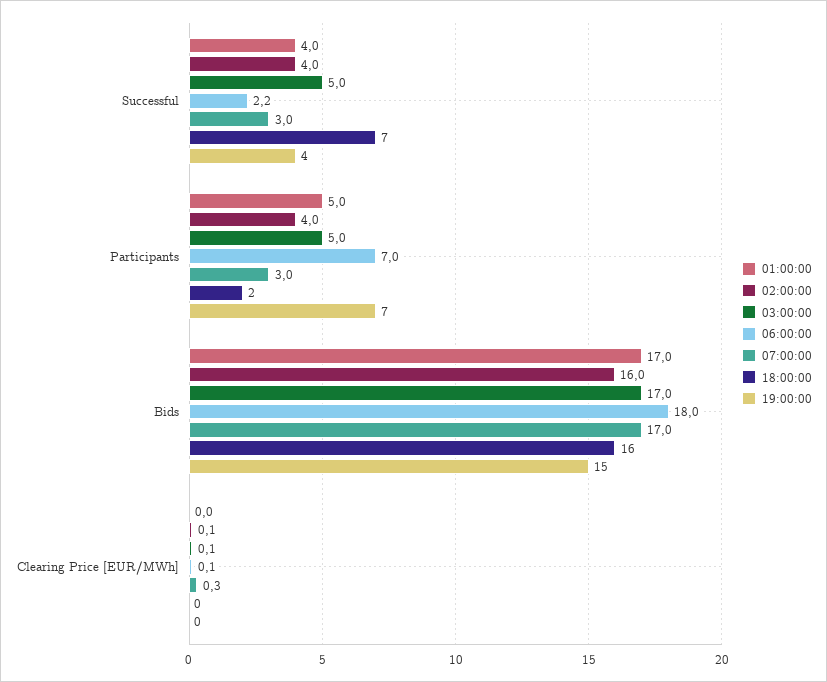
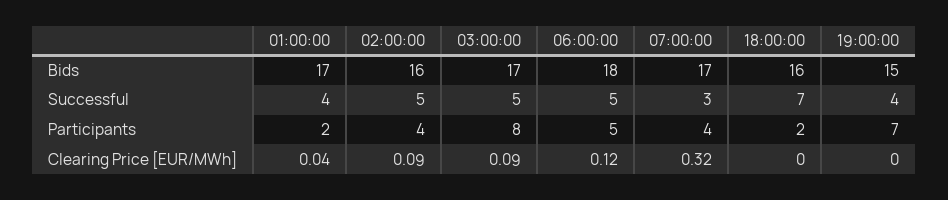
  {
    "01:00:00": {
      "Successful": 4,
-     "Participants": 5,
+     "Participants": 2,
      "Bids": 17,
      "Clearing Price [EUR/MWh]": 0.04
    },
    "02:00:00": {
-     "Successful": 4,
+     "Successful": 5,
      "Participants": 4,
      "Bids": 16,
      "Clearing Price [EUR/MWh]": 0.09
    },
    "03:00:00": {
      "Successful": 5,
-     "Participants": 5,
+     "Participants": 8,
      "Bids": 17,
      "Clearing Price [EUR/MWh]": 0.09
    },
    "06:00:00": {
-     "Successful": 2.2,
+     "Successful": 5,
-     "Participants": 7,
+     "Participants": 5,
      "Bids": 18,
      "Clearing Price [EUR/MWh]": 0.12
    },
    "07:00:00": {
      "Successful": 3,
-     "Participants": 3,
+     "Participants": 4,
      "Bids": 17,
      "Clearing Price [EUR/MWh]": 0.32
    },
    "18:00:00": {
      "Successful": 7,
      "Participants": 2,
      "Bids": 16,
      "Clearing Price [EUR/MWh]": 0
    },
    "19:00:00": {
      "Successful": 4,
      "Participants": 7,
      "Bids": 15,
      "Clearing Price [EUR/MWh]": 0
    }
  }

